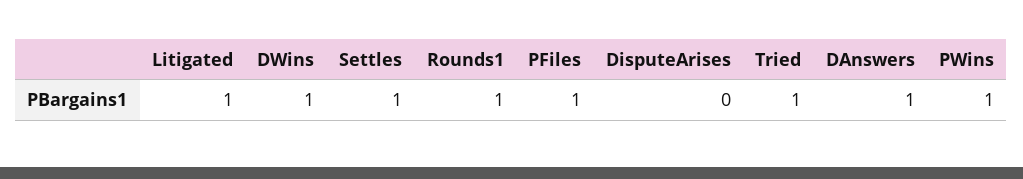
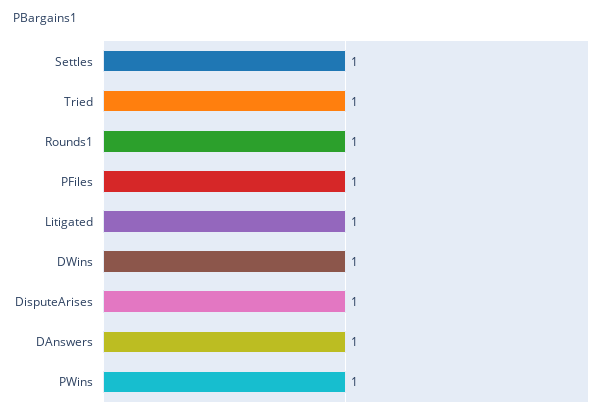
  {
    "Litigated": 1,
    "DWins": 1,
    "Settles": 1,
    "Rounds1": 1,
    "PFiles": 1,
-   "DisputeArises": 0,
+   "DisputeArises": 1,
    "Tried": 1,
    "DAnswers": 1,
    "PWins": 1
  }

